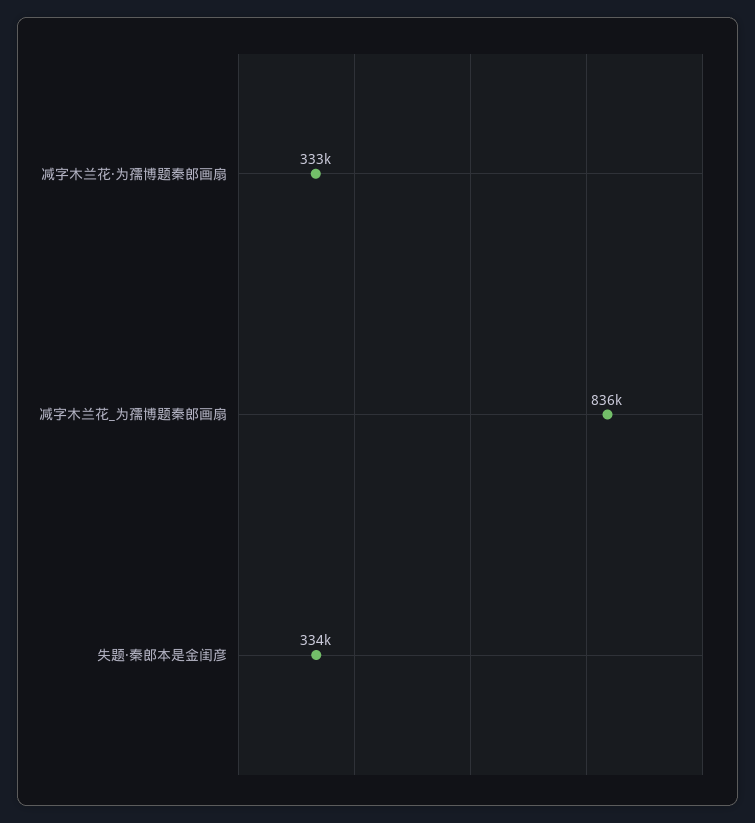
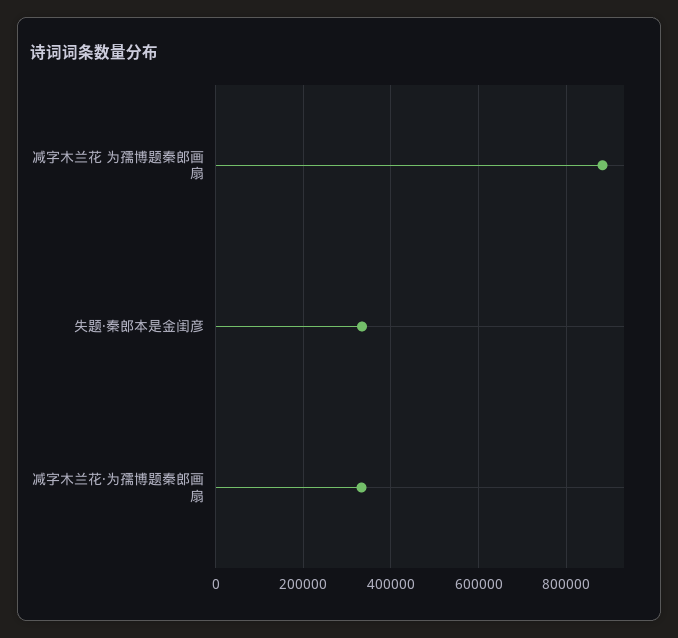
  {
    "减字木兰花·为孺博题秦郎画扇": 333000,
-   "减字木兰花_为孺博题秦郎画扇": 836000,
+   "减字木兰花_为孺博题秦郎画扇": 880000,
    "失题·秦郎本是金闺彦": 334000
  }

